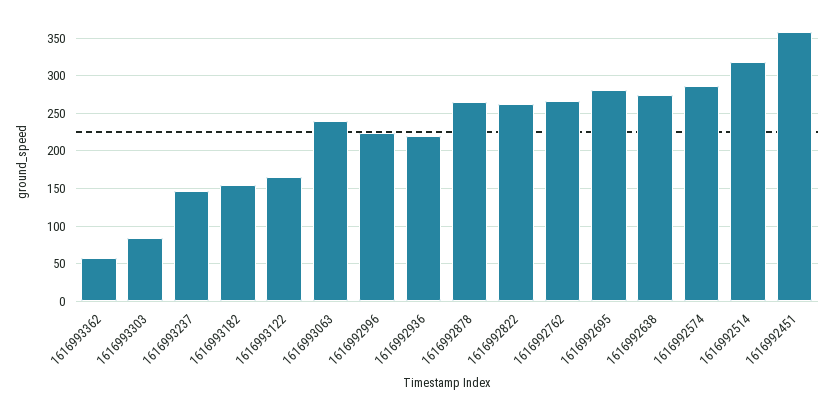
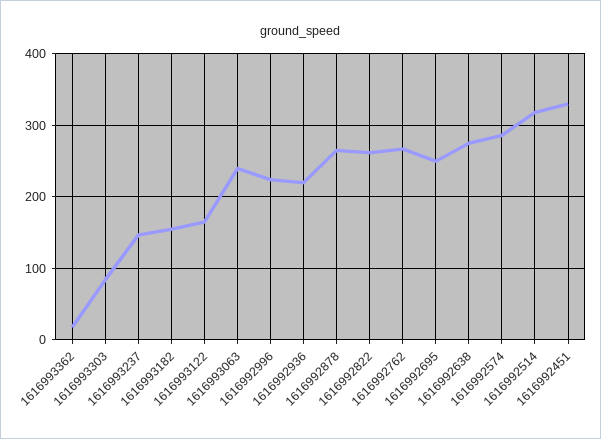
  {
-   "1616993362": 60,
+   "1616993362": 20,
    "1616993303": 80,
    "1616993237": 150,
    "1616993182": 160,
    "1616993122": 170,
    "1616993063": 240,
    "1616992996": 220,
    "1616992936": 220,
    "1616992878": 270,
    "1616992822": 260,
    "1616992762": 270,
-   "1616992695": 280,
+   "1616992695": 250,
    "1616992638": 280,
    "1616992574": 290,
    "1616992514": 320,
-   "1616992451": 360
+   "1616992451": 330
  }

